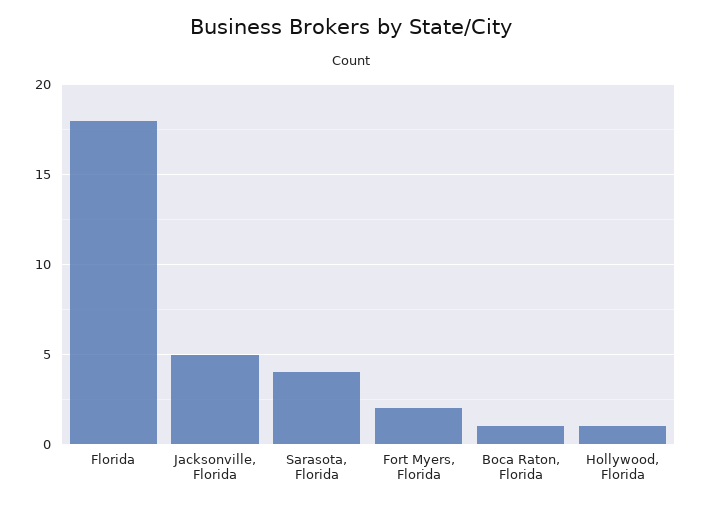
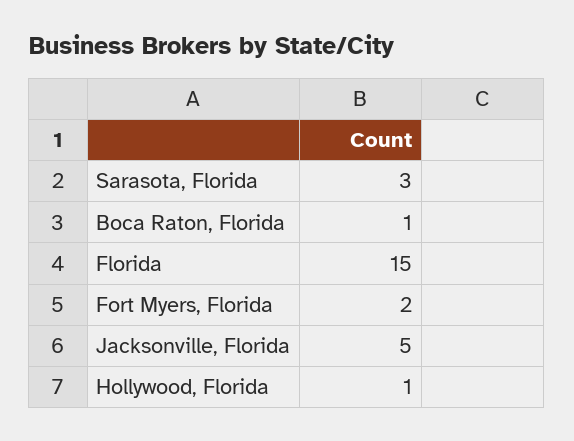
  {
-   "Florida": 18,
+   "Florida": 15,
    "Jacksonville, Florida": 5,
-   "Sarasota, Florida": 4,
+   "Sarasota, Florida": 3,
    "Fort Myers, Florida": 2,
    "Boca Raton, Florida": 1,
    "Hollywood, Florida": 1
  }

